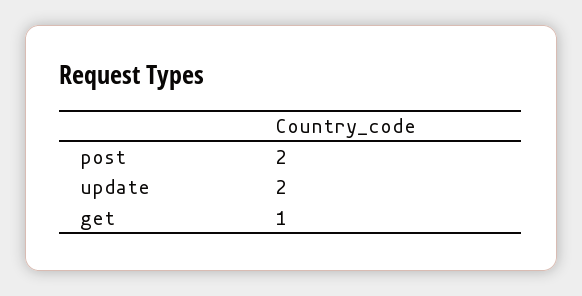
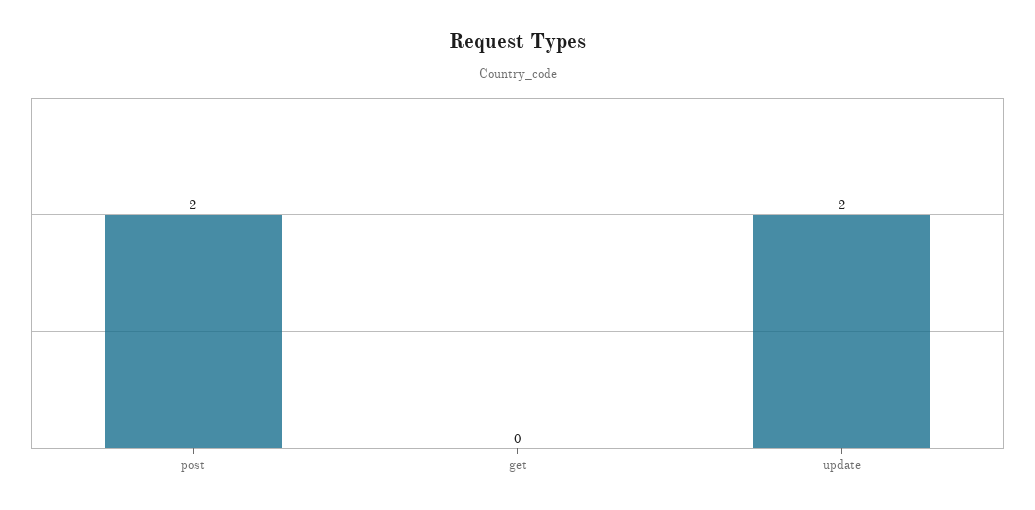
  {
    "post": 2,
    "update": 2,
-   "get": 1
+   "get": 0
  }

